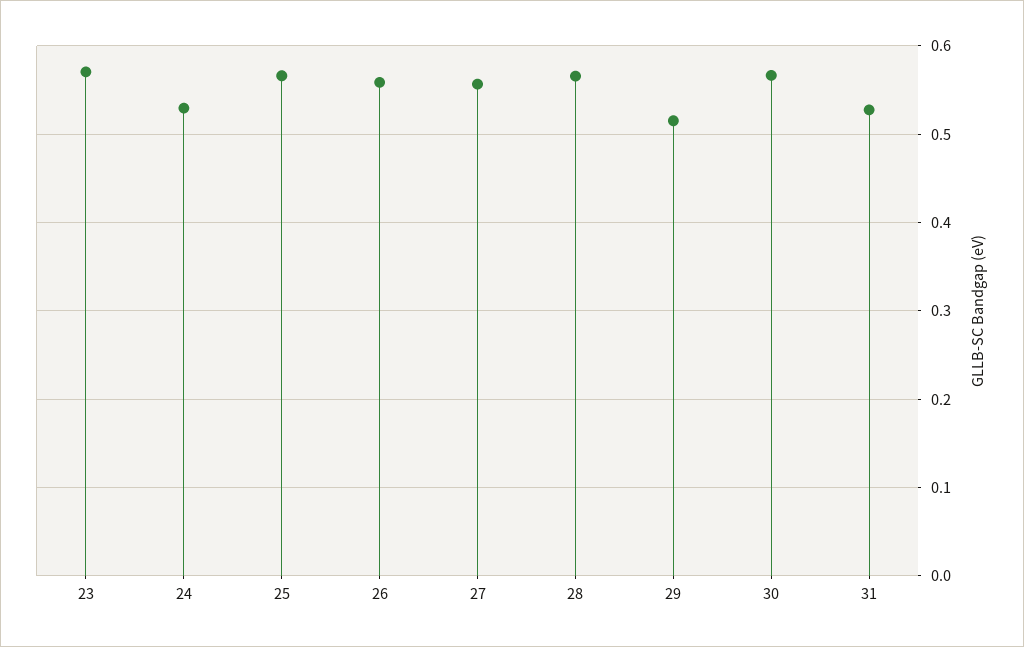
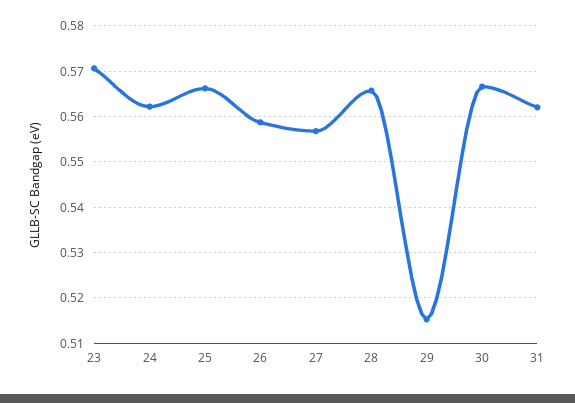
  {
    "23": 0.57,
-   "24": 0.53,
+   "24": 0.562,
    "25": 0.566,
    "26": 0.558,
    "27": 0.556,
    "28": 0.566,
    "29": 0.516,
    "30": 0.566,
-   "31": 0.53
+   "31": 0.562
  }

